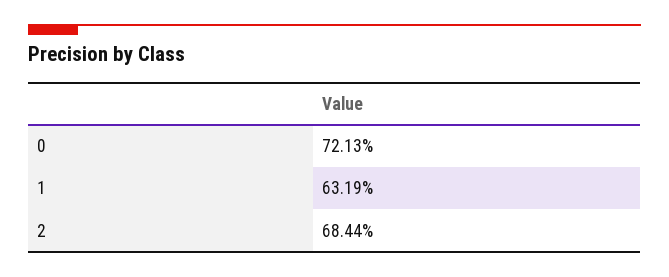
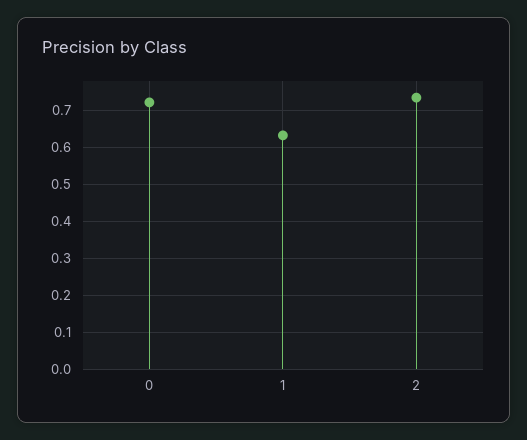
  {
    "0": 0.7213,
    "1": 0.6319,
-   "2": 0.6844
+   "2": 0.74
  }

